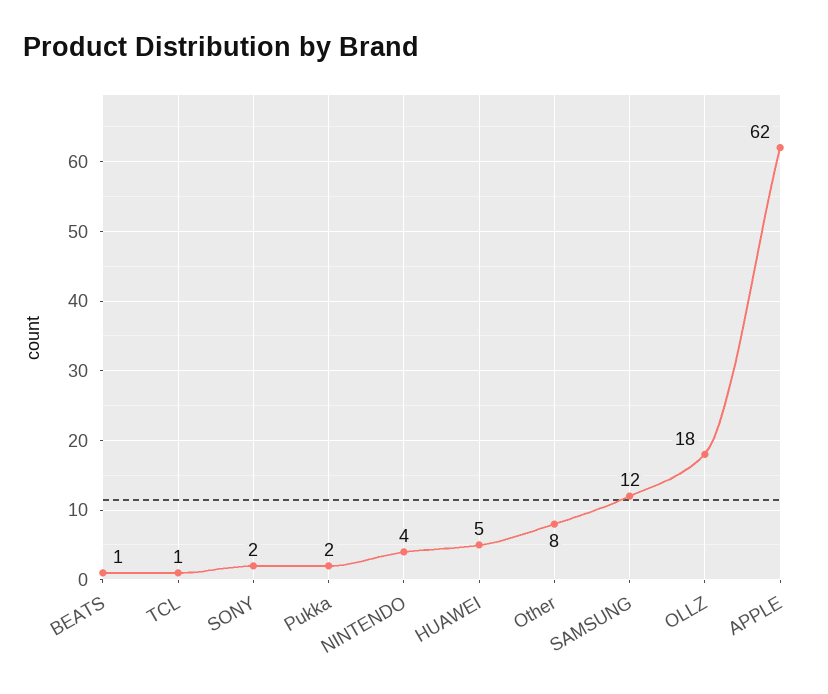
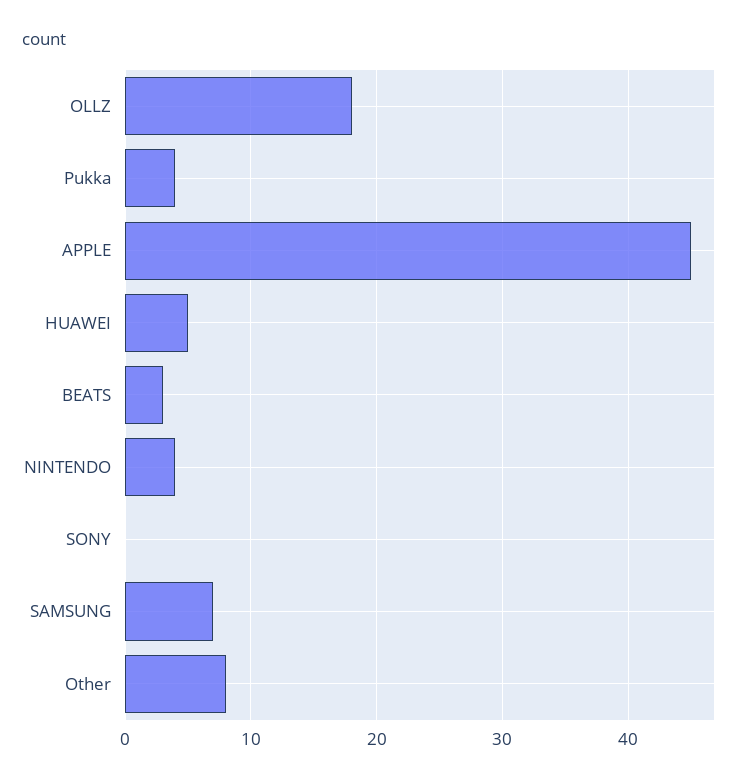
  {
-   "BEATS": 1,
+   "BEATS": 3,
-   "TCL": 1,
-   "SONY": 2,
+   "SONY": 0,
-   "Pukka": 2,
+   "Pukka": 4,
    "NINTENDO": 4,
    "HUAWEI": 5,
    "Other": 8,
-   "SAMSUNG": 12,
+   "SAMSUNG": 7,
    "OLLZ": 18,
-   "APPLE": 62
+   "APPLE": 45
  }

